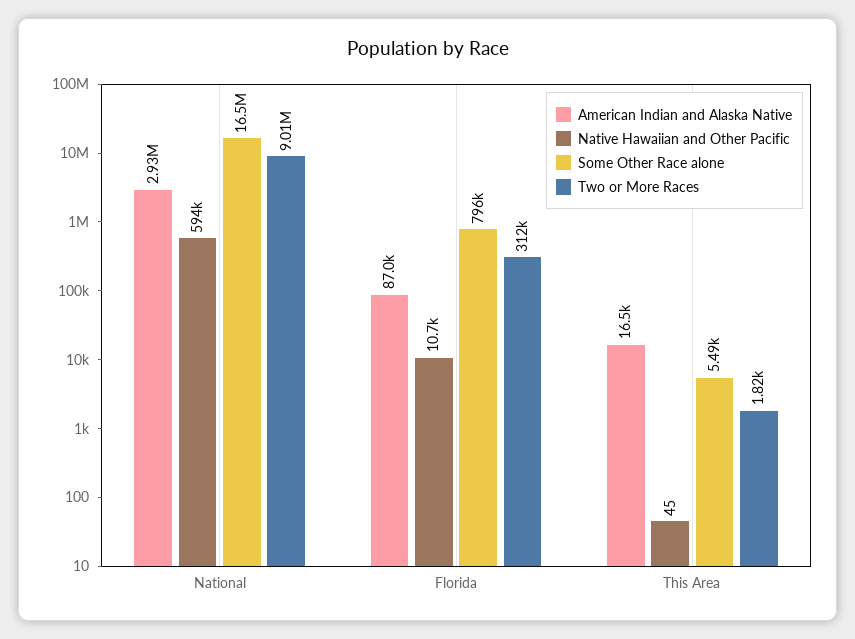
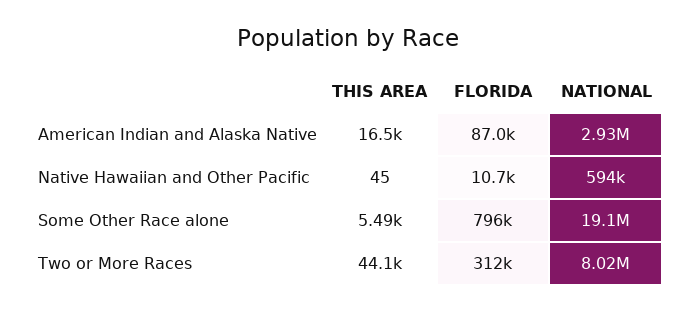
  {
    "American Indian and Alaska Native": {
      "National": 2930000,
      "Florida": 87000,
      "This Area": 16500
    },
    "Native Hawaiian and Other Pacific": {
      "National": 594000,
      "Florida": 10700,
      "This Area": 45
    },
    "Some Other Race alone": {
-     "National": 16500000,
+     "National": 19100000,
      "Florida": 796000,
      "This Area": 5490
    },
    "Two or More Races": {
-     "National": 9010000,
+     "National": 8020000,
      "Florida": 312000,
-     "This Area": 1820
+     "This Area": 44100
    }
  }

